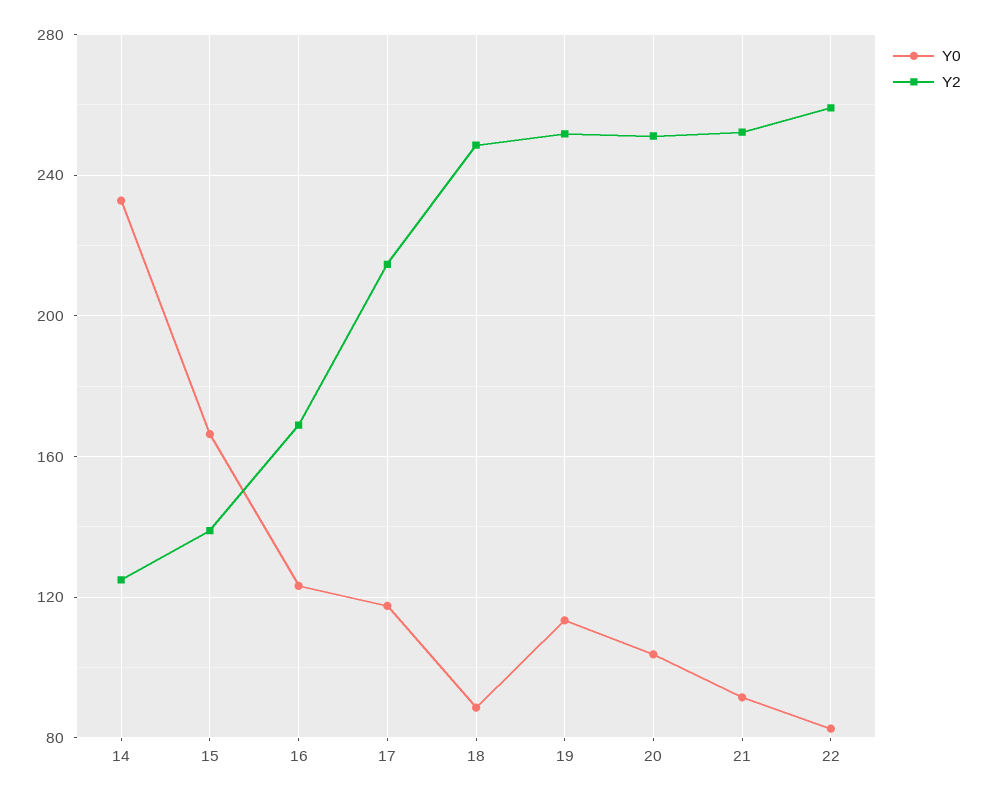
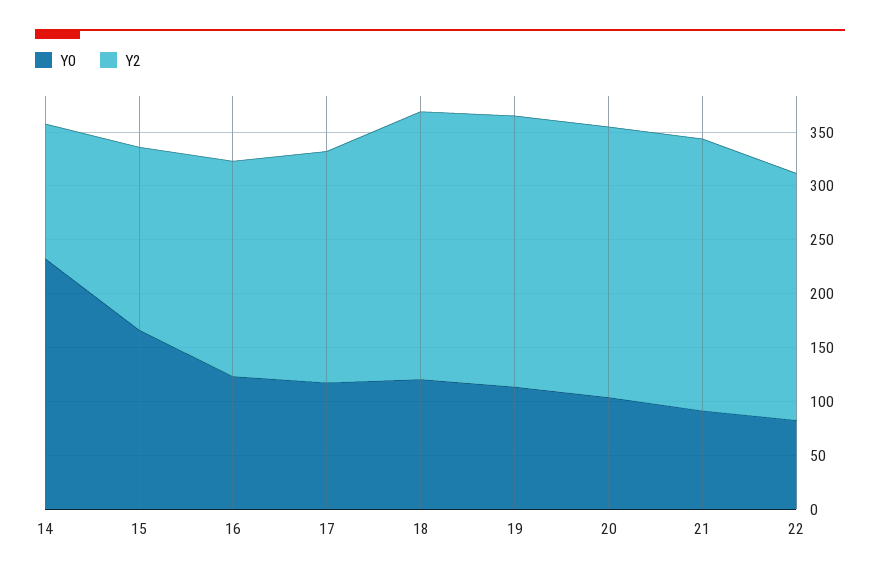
  {
    "Y0": {
      "14": 235,
      "15": 165,
      "16": 125,
      "17": 120,
-     "18": 90,
+     "18": 120,
      "19": 115,
      "20": 105,
      "21": 90,
      "22": 85
    },
    "Y2": {
      "14": 125,
-     "15": 140,
+     "15": 170,
-     "16": 170,
+     "16": 200,
      "17": 215,
      "18": 250,
      "19": 250,
      "20": 250,
      "21": 250,
-     "22": 260
+     "22": 230
    }
  }

